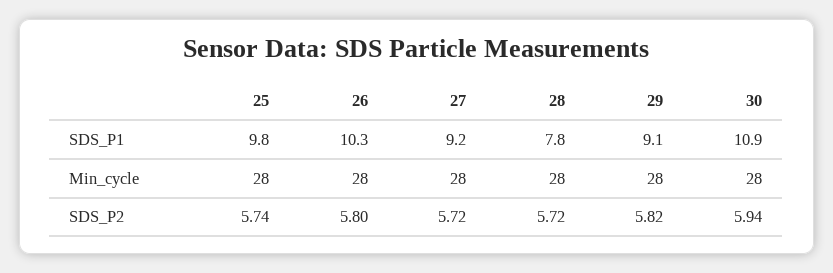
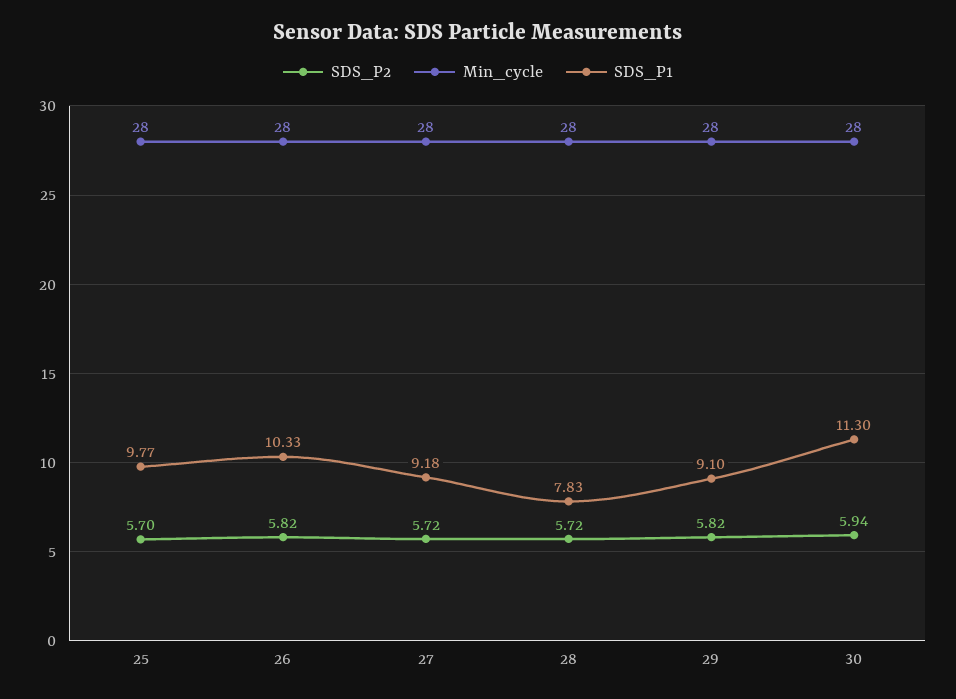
  {
    "SDS_P1": {
      "25": 9.77,
      "26": 10.33,
      "27": 9.18,
      "28": 7.83,
      "29": 9.1,
-     "30": 10.9
+     "30": 11.3
    },
    "Min_cycle": {
      "25": 28,
      "26": 28,
      "27": 28,
      "28": 28,
      "29": 28,
      "30": 28
    },
    "SDS_P2": {
-     "25": 5.74,
+     "25": 5.7,
-     "26": 5.8,
+     "26": 5.82,
      "27": 5.72,
      "28": 5.72,
      "29": 5.82,
      "30": 5.94
    }
  }

